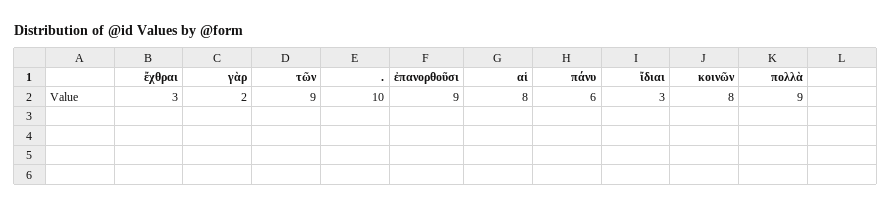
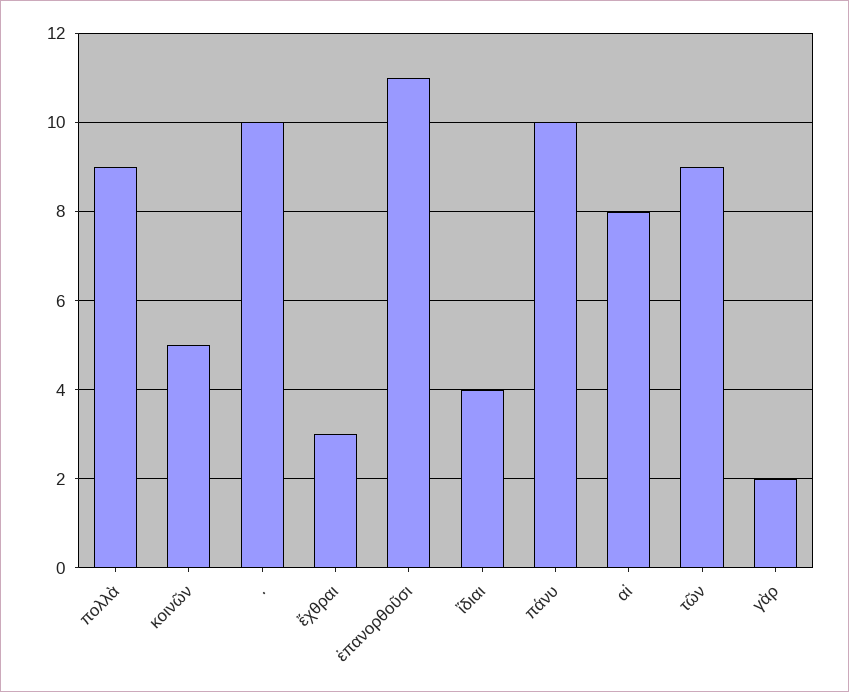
  {
    "ἔχθραι": 3,
    "γὰρ": 2,
    "τῶν": 9,
    ".": 10,
-   "ἐπανορθοῦσι": 9,
+   "ἐπανορθοῦσι": 11,
    "αἱ": 8,
-   "πάνυ": 6,
+   "πάνυ": 10,
-   "ἴδιαι": 3,
+   "ἴδιαι": 4,
-   "κοινῶν": 8,
+   "κοινῶν": 5,
    "πολλὰ": 9
  }

